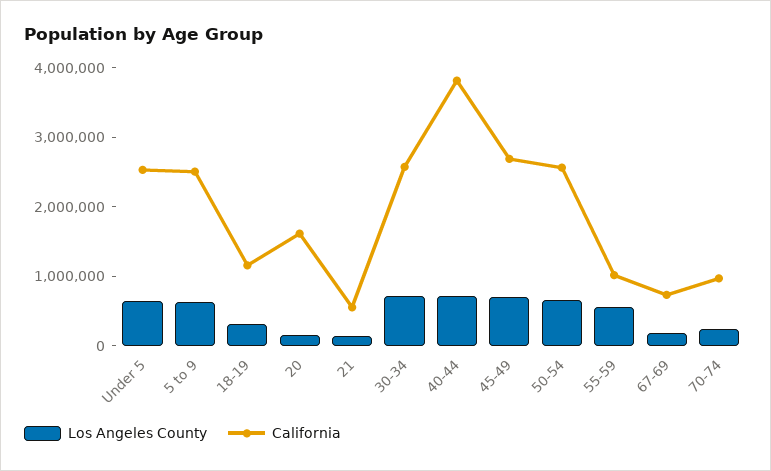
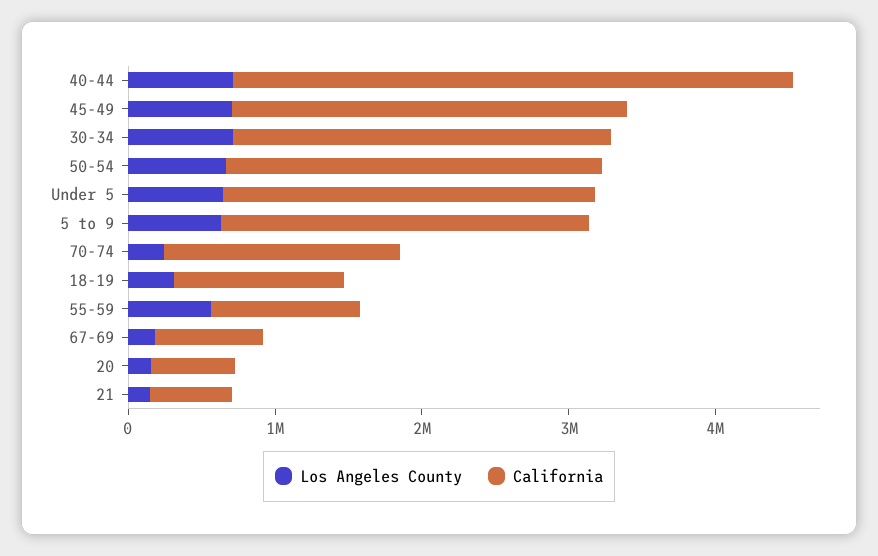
  {
    "Los Angeles County": {
      "Under 5": 600000,
      "5 to 9": 600000,
      "18-19": 400000,
      "20": 200000,
      "21": 200000,
      "30-34": 800000,
      "40-44": 800000,
      "45-49": 800000,
      "50-54": 600000,
      "55-59": 600000,
      "67-69": 200000,
      "70-74": 200000
    },
    "California": {
      "Under 5": 2600000,
      "5 to 9": 2600000,
      "18-19": 1200000,
-     "20": 1600000,
+     "20": 600000,
      "21": 600000,
      "30-34": 2600000,
      "40-44": 3800000,
      "45-49": 2600000,
      "50-54": 2600000,
      "55-59": 1000000,
      "67-69": 800000,
-     "70-74": 1000000
+     "70-74": 1600000
    }
  }

